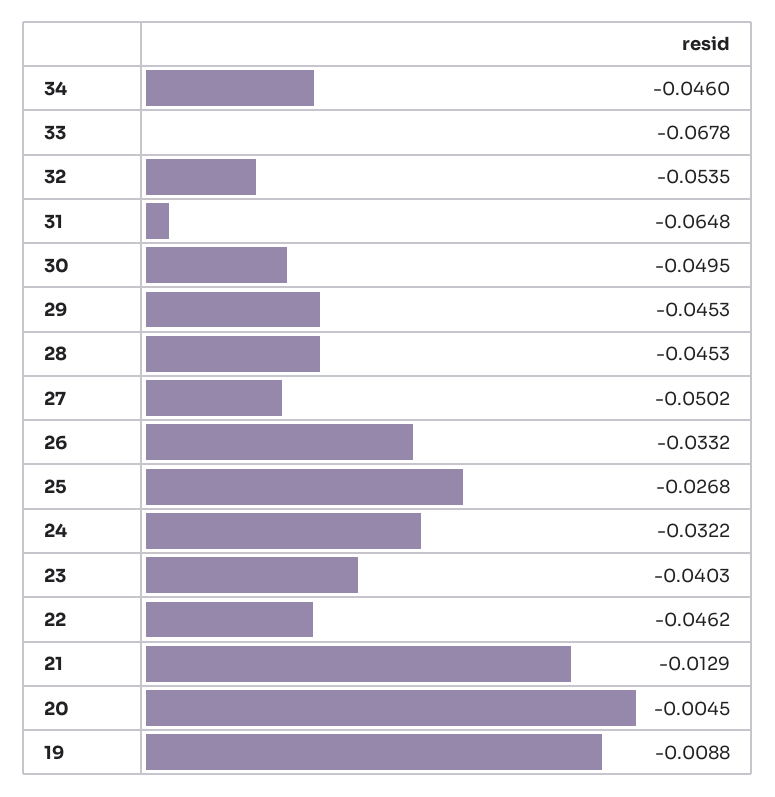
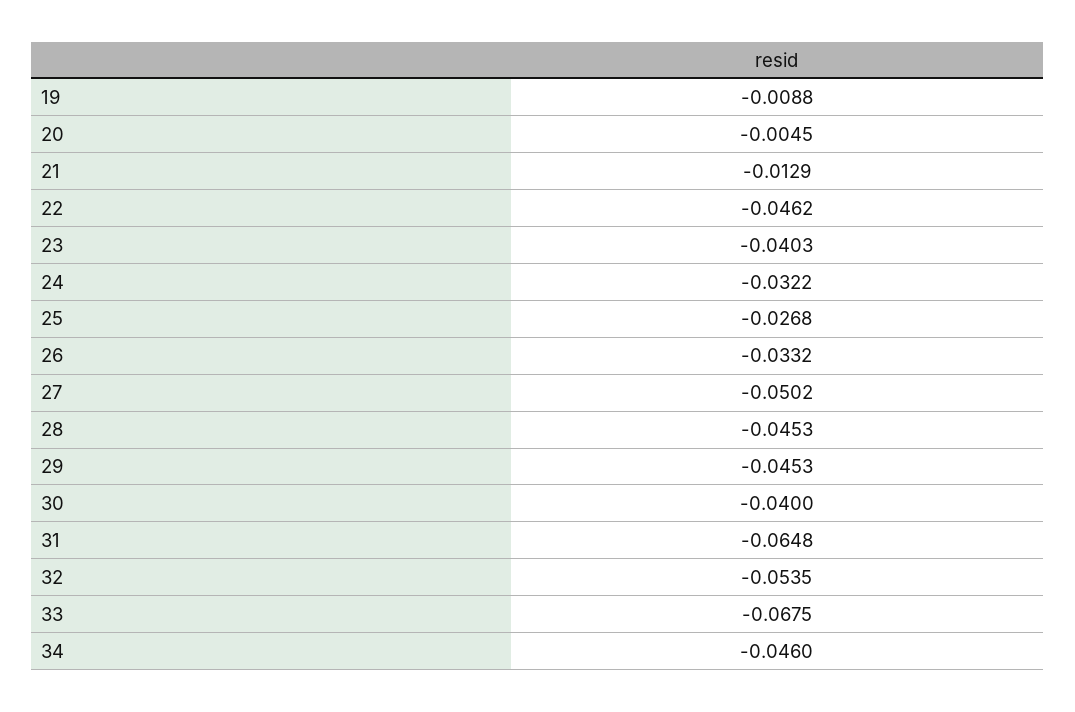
  {
    "34": -0.046,
-   "33": -0.0678,
+   "33": -0.0675,
    "32": -0.0535,
    "31": -0.0648,
-   "30": -0.0495,
+   "30": -0.04,
    "29": -0.0453,
    "28": -0.0453,
    "27": -0.0502,
    "26": -0.0332,
    "25": -0.0268,
    "24": -0.0322,
    "23": -0.0403,
    "22": -0.0462,
    "21": -0.0129,
    "20": -0.0045,
    "19": -0.0088
  }

